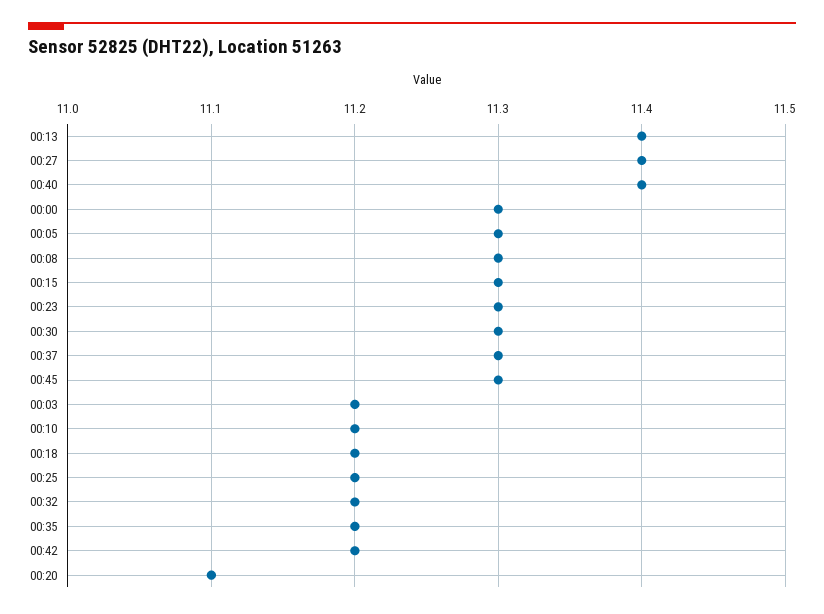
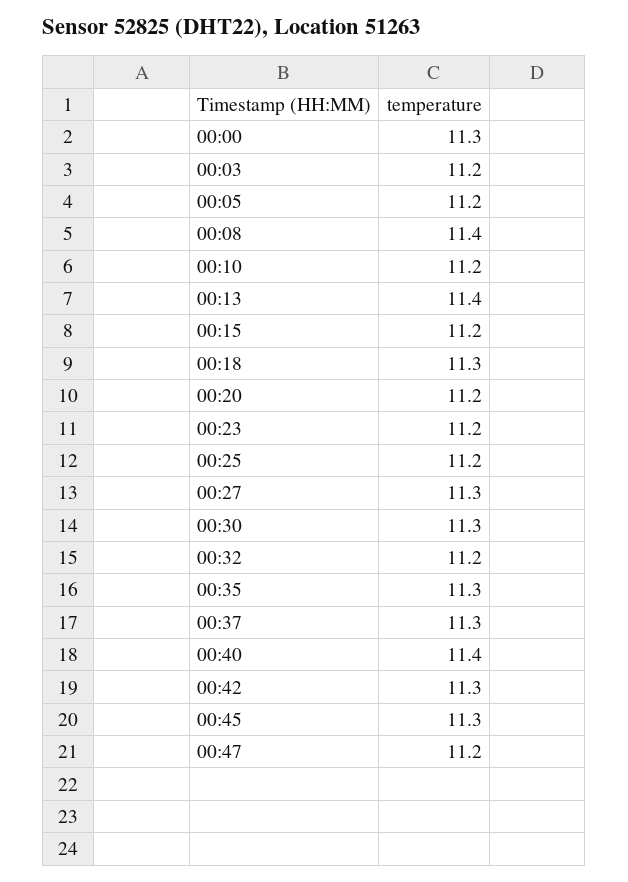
  {
    "00:13": 11.4,
-   "00:27": 11.4,
+   "00:27": 11.3,
    "00:40": 11.4,
    "00:00": 11.3,
-   "00:05": 11.3,
+   "00:05": 11.2,
-   "00:08": 11.3,
+   "00:08": 11.4,
-   "00:15": 11.3,
+   "00:15": 11.2,
-   "00:23": 11.3,
+   "00:23": 11.2,
    "00:30": 11.3,
    "00:37": 11.3,
    "00:45": 11.3,
    "00:03": 11.2,
    "00:10": 11.2,
-   "00:18": 11.2,
+   "00:18": 11.3,
    "00:25": 11.2,
    "00:32": 11.2,
-   "00:35": 11.2,
+   "00:35": 11.3,
-   "00:42": 11.2,
+   "00:42": 11.3,
-   "00:20": 11.1
+   "00:20": 11.2,
+   "00:47": 11.2
  }

